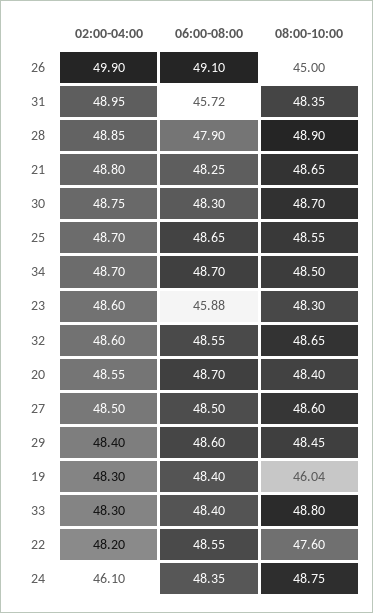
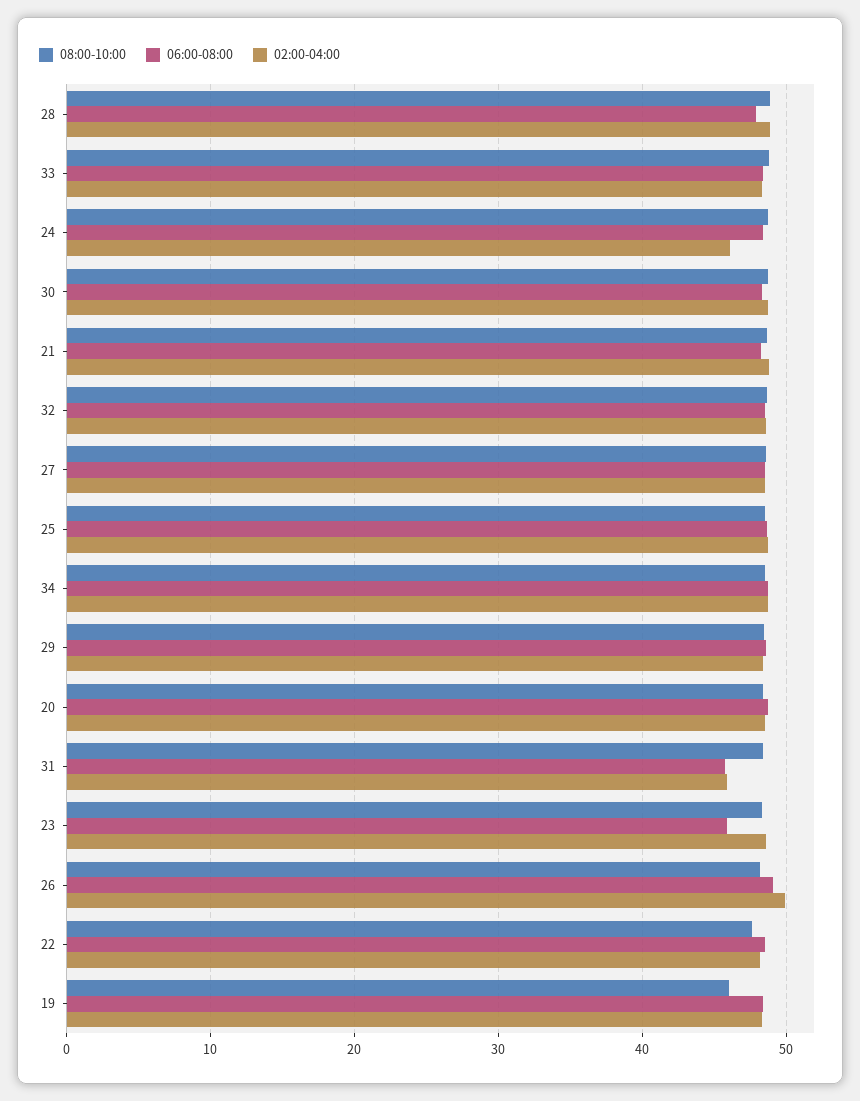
  {
    "02:00-04:00": {
      "26": 49.9,
-     "31": 48.95,
+     "31": 46,
      "28": 48.85,
      "21": 48.8,
      "30": 48.75,
      "25": 48.7,
      "34": 48.7,
      "23": 48.6,
      "32": 48.6,
      "20": 48.55,
      "27": 48.5,
      "29": 48.4,
      "19": 48.3,
      "33": 48.3,
      "22": 48.2,
      "24": 46.1
    },
    "06:00-08:00": {
      "26": 49.1,
      "31": 45.72,
      "28": 47.9,
      "21": 48.25,
      "30": 48.3,
      "25": 48.65,
      "34": 48.7,
      "23": 45.88,
      "32": 48.55,
      "20": 48.7,
      "27": 48.5,
      "29": 48.6,
      "19": 48.4,
      "33": 48.4,
      "22": 48.55,
      "24": 48.35
    },
    "08:00-10:00": {
-     "26": 45,
+     "26": 48,
      "31": 48.35,
      "28": 48.9,
      "21": 48.65,
      "30": 48.7,
      "25": 48.55,
      "34": 48.5,
      "23": 48.3,
      "32": 48.65,
      "20": 48.4,
      "27": 48.6,
      "29": 48.45,
      "19": 46.04,
      "33": 48.8,
      "22": 47.6,
      "24": 48.75
    }
  }

